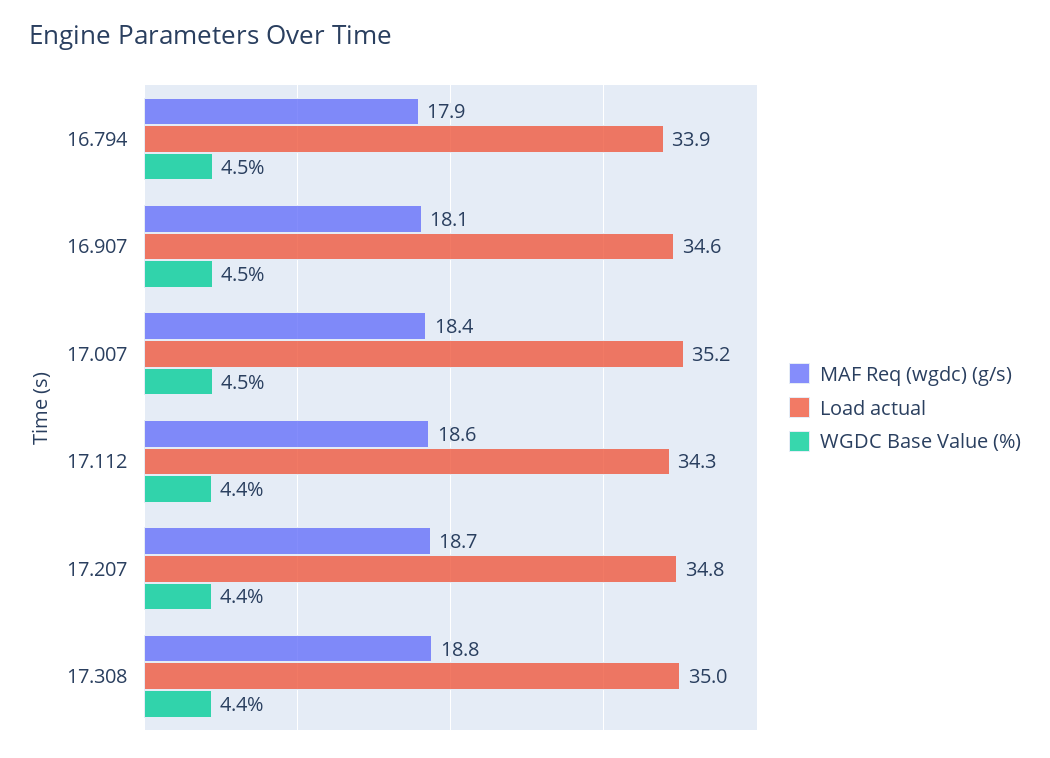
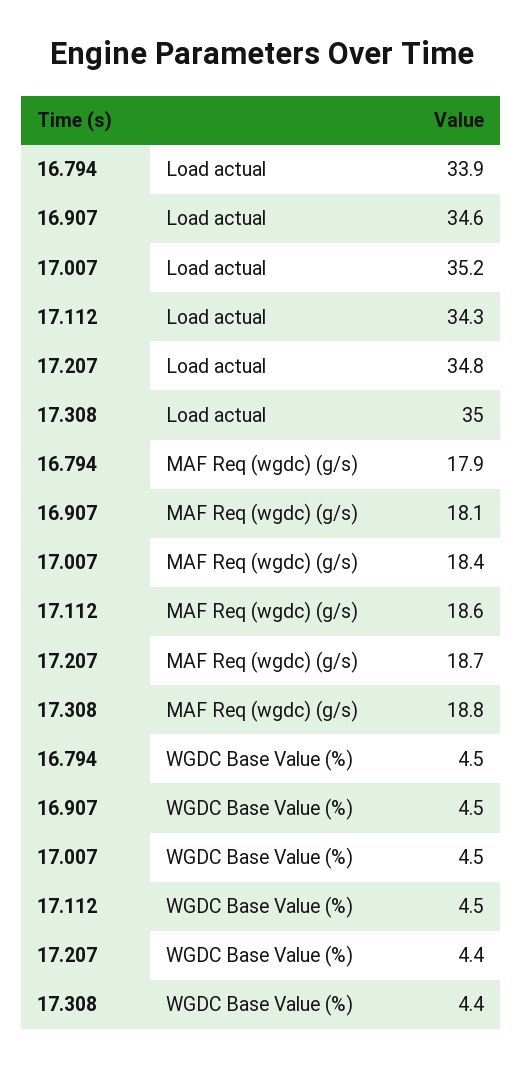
  {
    "MAF Req (wgdc) (g/s)": {
      "16.794": 17.9,
      "16.907": 18.1,
      "17.007": 18.4,
      "17.112": 18.6,
      "17.207": 18.7,
      "17.308": 18.8
    },
    "Load actual": {
      "16.794": 33.9,
      "16.907": 34.6,
      "17.007": 35.2,
      "17.112": 34.3,
      "17.207": 34.8,
      "17.308": 35
    },
    "WGDC Base Value (%)": {
      "16.794": 4.5,
      "16.907": 4.5,
      "17.007": 4.5,
-     "17.112": 4.4,
+     "17.112": 4.5,
      "17.207": 4.4,
      "17.308": 4.4
    }
  }

